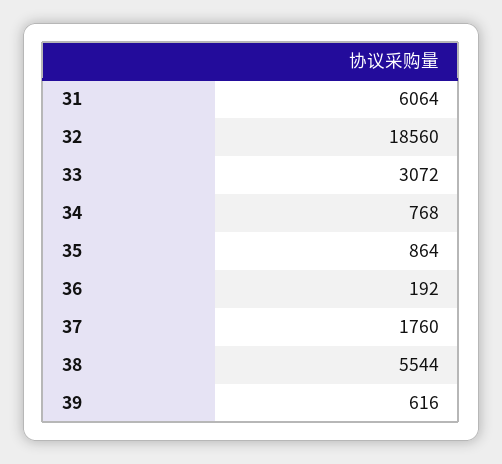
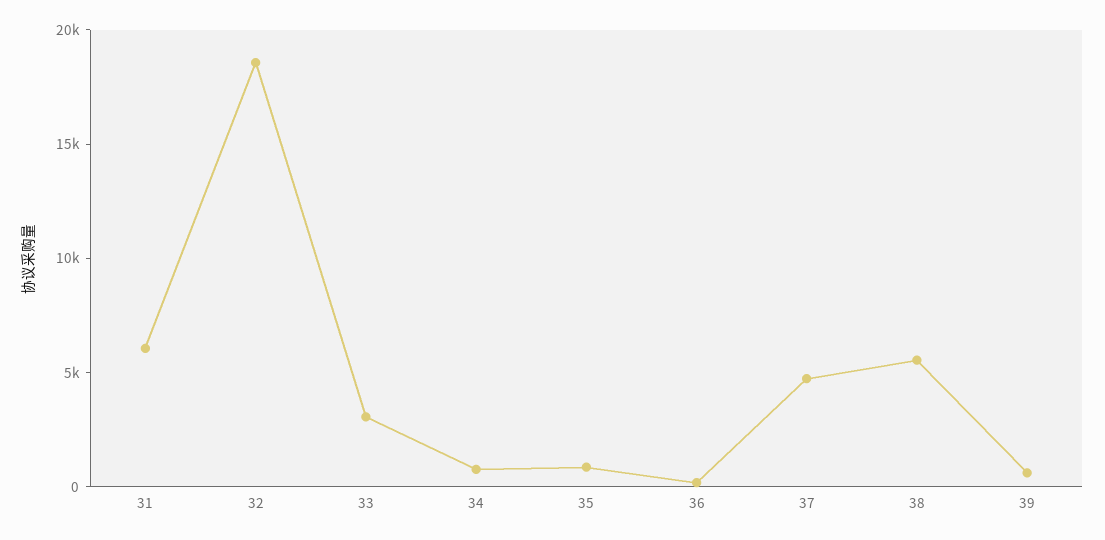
  {
    "31": 6064,
    "32": 18560,
    "33": 3072,
    "34": 768,
    "35": 864,
    "36": 192,
-   "37": 1760,
+   "37": 5000,
    "38": 5544,
    "39": 616
  }

